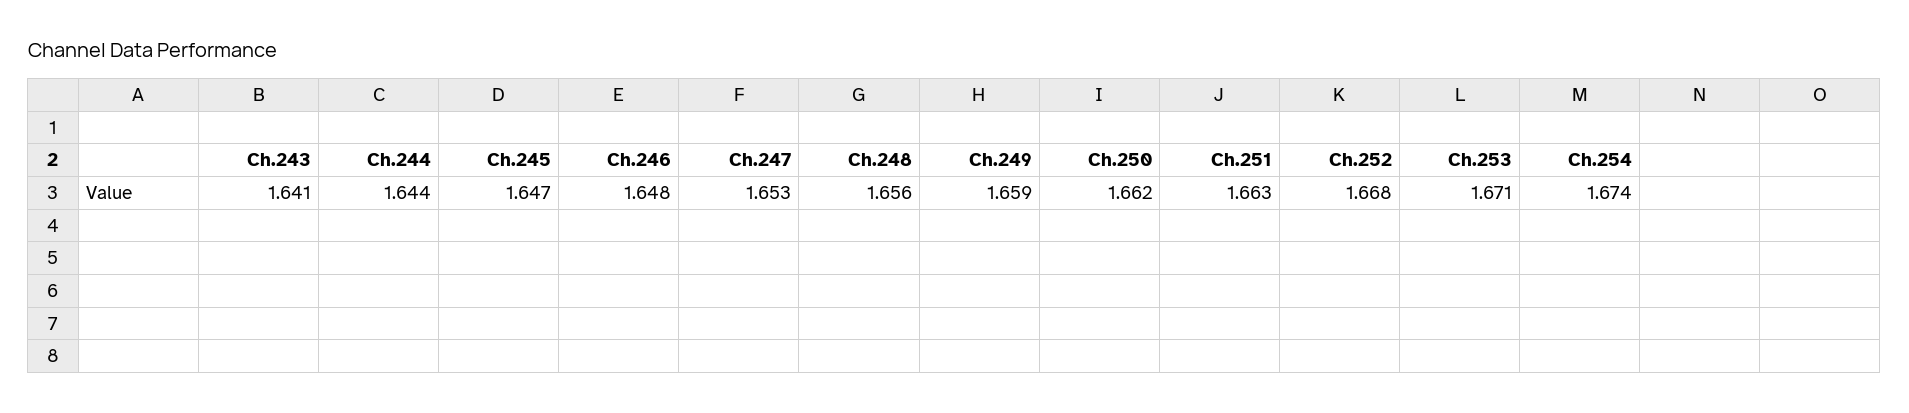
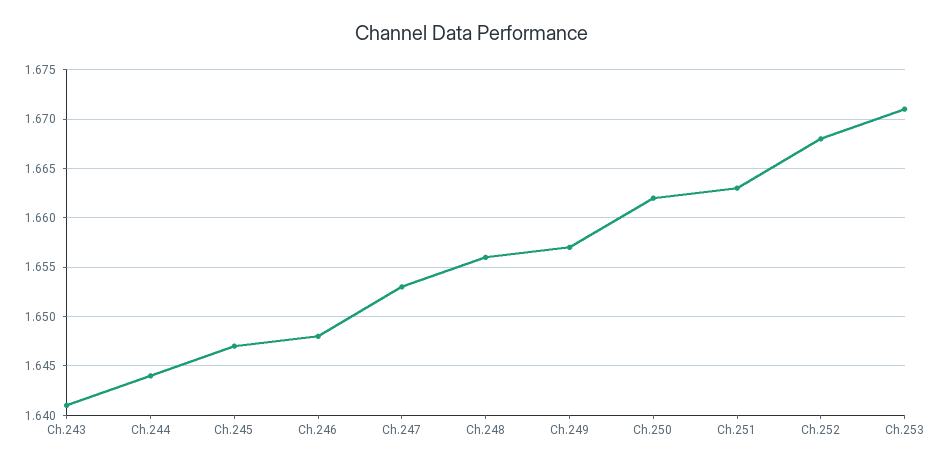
  {
    "Ch.243": 1.641,
    "Ch.244": 1.644,
    "Ch.245": 1.647,
    "Ch.246": 1.648,
    "Ch.247": 1.653,
    "Ch.248": 1.656,
-   "Ch.249": 1.659,
+   "Ch.249": 1.657,
    "Ch.250": 1.662,
    "Ch.251": 1.663,
    "Ch.252": 1.668,
-   "Ch.253": 1.671,
+   "Ch.253": 1.671
-   "Ch.254": 1.674
  }

